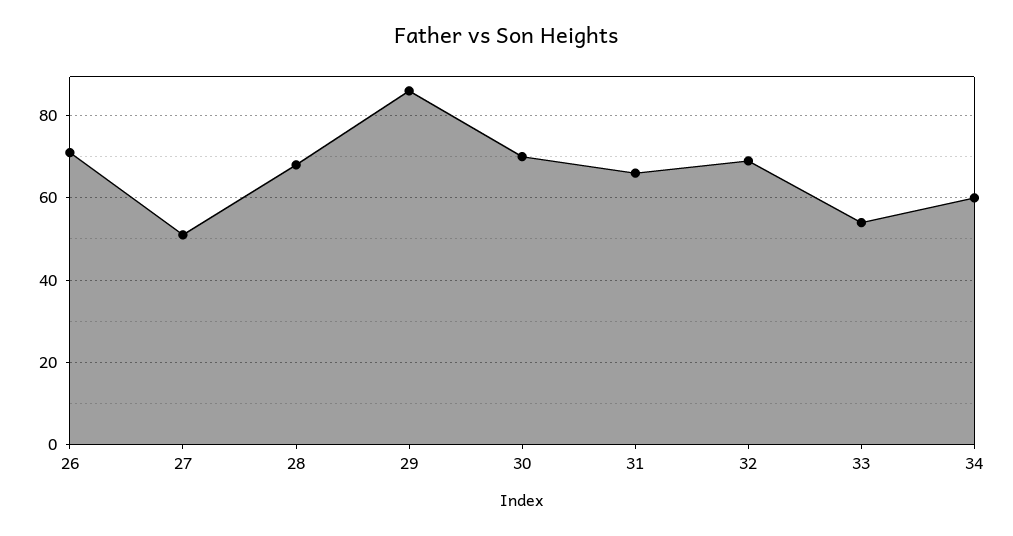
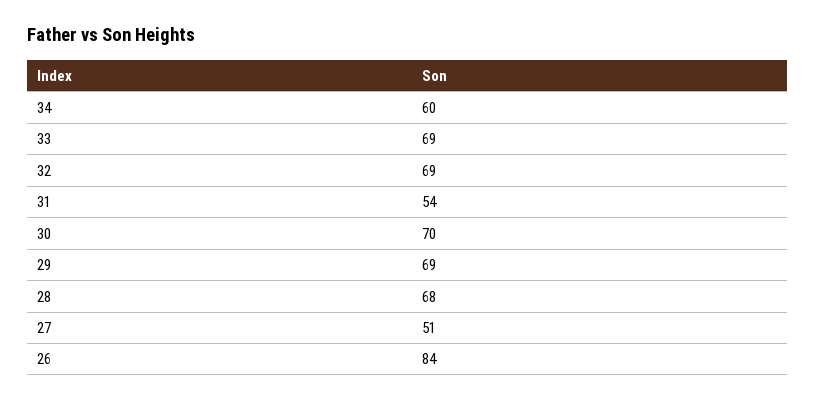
  {
-   "26": 70,
+   "26": 84,
    "27": 51,
    "28": 68,
-   "29": 85,
+   "29": 69,
    "30": 70,
-   "31": 65,
+   "31": 54,
    "32": 69,
-   "33": 55,
+   "33": 69,
    "34": 60
  }

